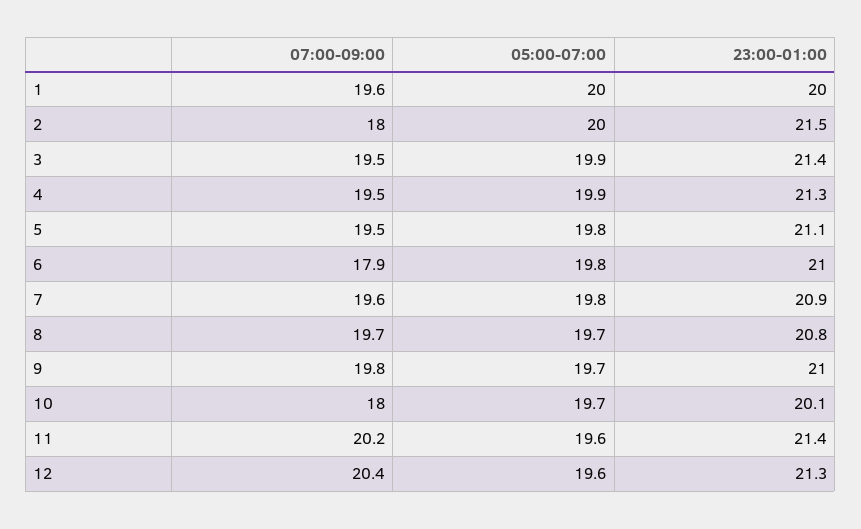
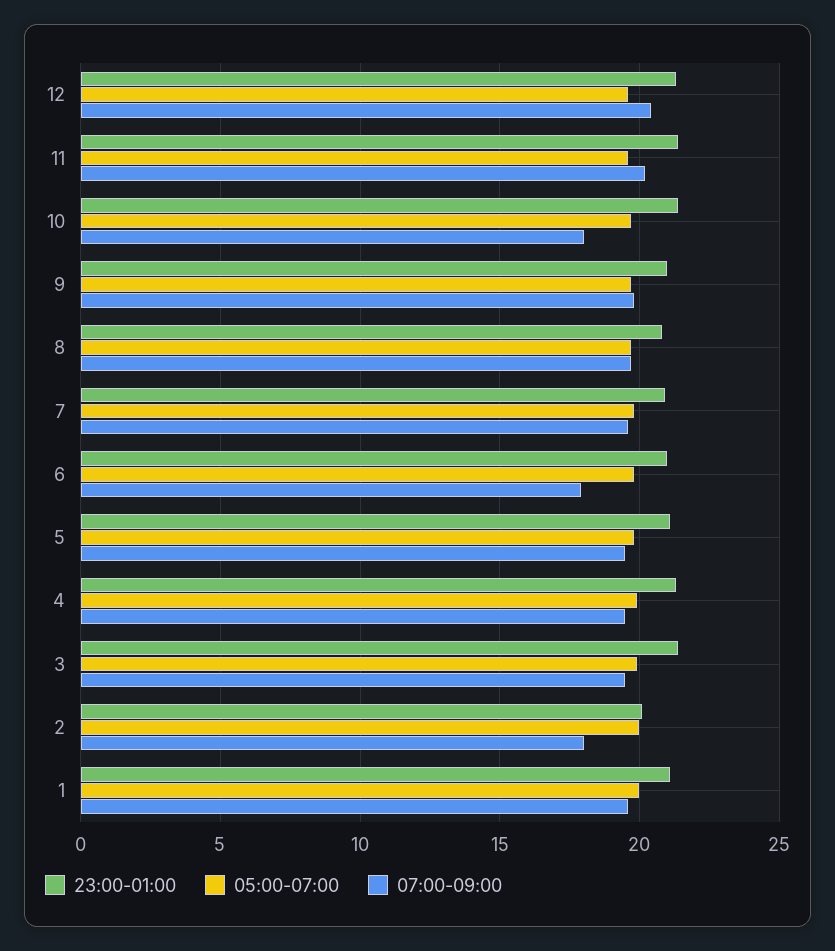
  {
    "07:00-09:00": {
      "1": 19.6,
      "2": 18,
      "3": 19.5,
      "4": 19.5,
      "5": 19.5,
      "6": 17.9,
      "7": 19.6,
      "8": 19.7,
      "9": 19.8,
      "10": 18,
      "11": 20.2,
      "12": 20.4
    },
    "05:00-07:00": {
      "1": 20,
      "2": 20,
      "3": 19.9,
      "4": 19.9,
      "5": 19.8,
      "6": 19.8,
      "7": 19.8,
      "8": 19.7,
      "9": 19.7,
      "10": 19.7,
      "11": 19.6,
      "12": 19.6
    },
    "23:00-01:00": {
-     "1": 20,
+     "1": 21,
-     "2": 21.5,
+     "2": 20,
      "3": 21.4,
      "4": 21.3,
      "5": 21.1,
      "6": 21,
      "7": 20.9,
      "8": 20.8,
      "9": 21,
-     "10": 20.1,
+     "10": 21.5,
      "11": 21.4,
      "12": 21.3
    }
  }

